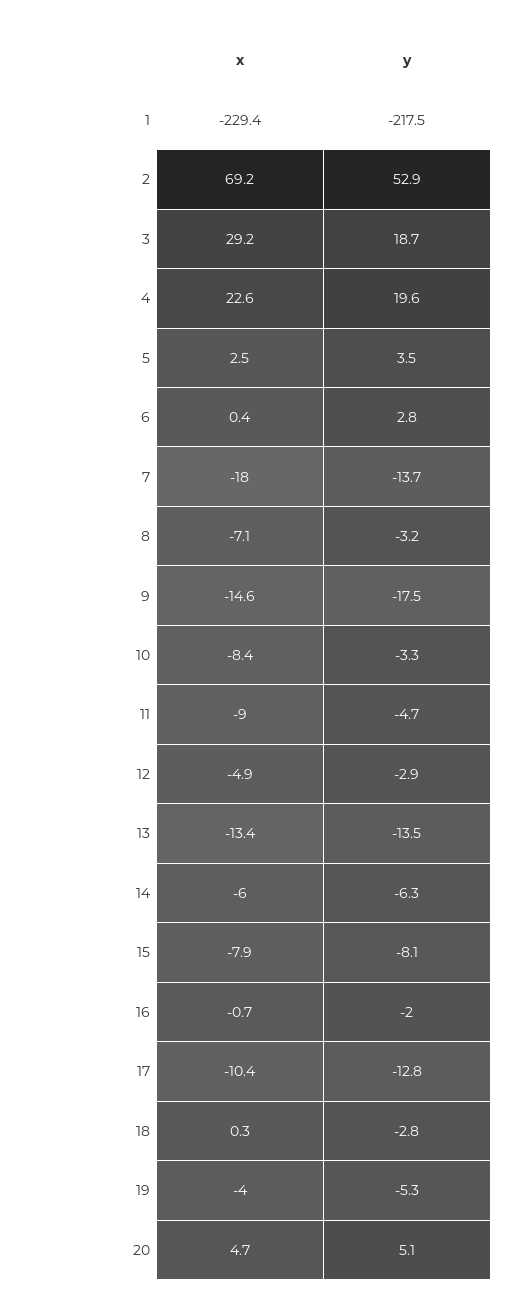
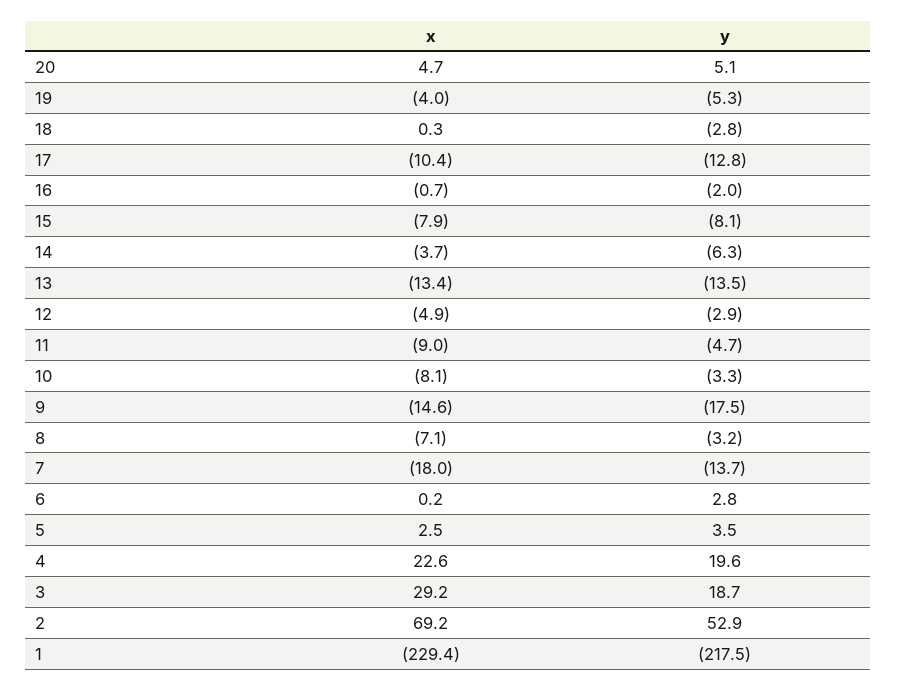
  {
    "x": {
      "1": -229.4,
      "2": 69.2,
      "3": 29.2,
      "4": 22.6,
      "5": 2.5,
-     "6": 0.4,
+     "6": 0.2,
      "7": -18,
      "8": -7.1,
      "9": -14.6,
-     "10": -8.4,
+     "10": -8.1,
      "11": -9,
      "12": -4.9,
      "13": -13.4,
-     "14": -6,
+     "14": -3.7,
      "15": -7.9,
      "16": -0.7,
      "17": -10.4,
      "18": 0.3,
      "19": -4,
      "20": 4.7
    },
    "y": {
      "1": -217.5,
      "2": 52.9,
      "3": 18.7,
      "4": 19.6,
      "5": 3.5,
      "6": 2.8,
      "7": -13.7,
      "8": -3.2,
      "9": -17.5,
      "10": -3.3,
      "11": -4.7,
      "12": -2.9,
      "13": -13.5,
      "14": -6.3,
      "15": -8.1,
      "16": -2,
      "17": -12.8,
      "18": -2.8,
      "19": -5.3,
      "20": 5.1
    }
  }

